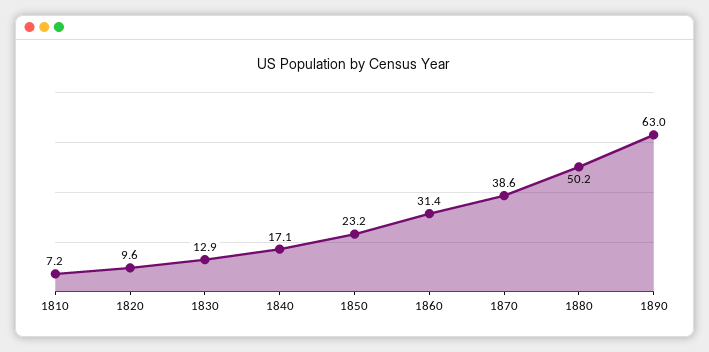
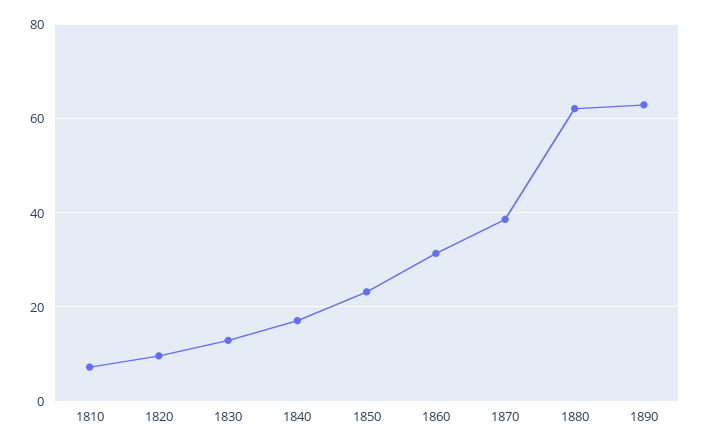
  {
    "1810": 7.2,
    "1820": 9.6,
    "1830": 12.9,
    "1840": 17.1,
    "1850": 23.2,
    "1860": 31.4,
    "1870": 38.6,
-   "1880": 50.2,
+   "1880": 62,
    "1890": 63
  }

